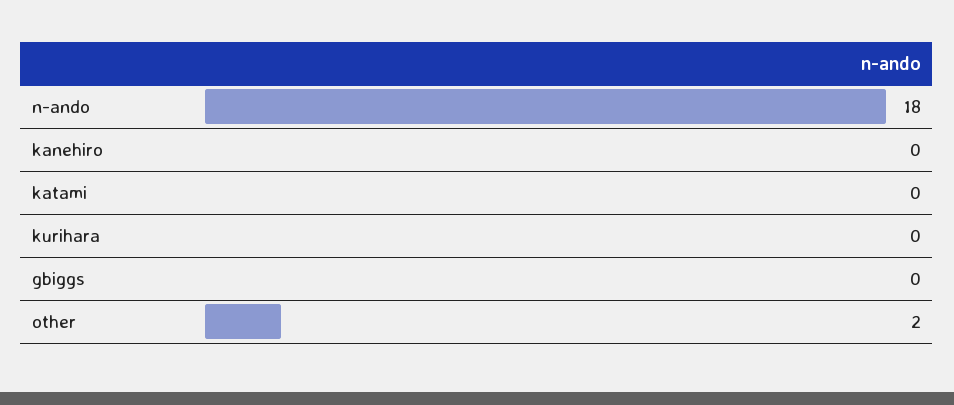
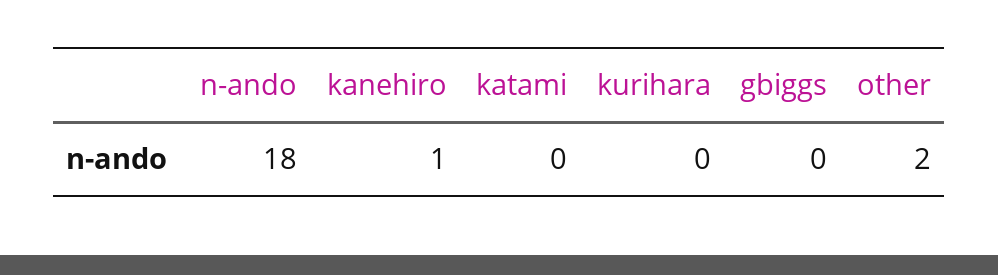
  {
    "n-ando": 18,
-   "kanehiro": 0,
+   "kanehiro": 1,
    "katami": 0,
    "kurihara": 0,
    "gbiggs": 0,
    "other": 2
  }

